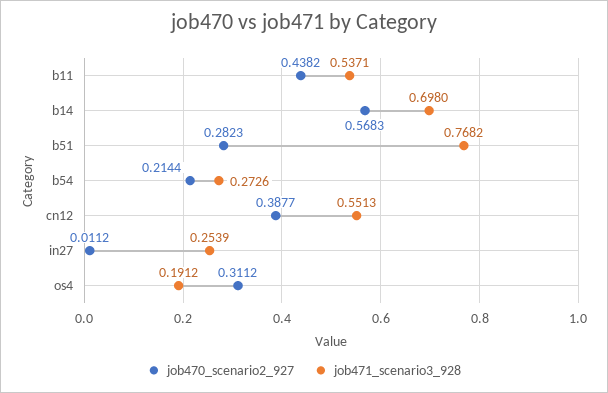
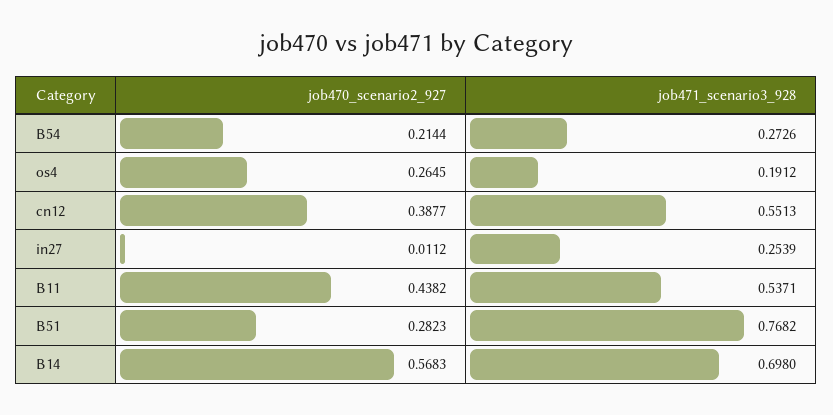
  {
    "job470_scenario2_927": {
      "b11": 0.4382,
      "b14": 0.5683,
      "b51": 0.2823,
      "b54": 0.2144,
      "cn12": 0.3877,
      "in27": 0.0112,
-     "os4": 0.3112
+     "os4": 0.2645
    },
    "job471_scenario3_928": {
      "b11": 0.5371,
      "b14": 0.698,
      "b51": 0.7682,
      "b54": 0.2726,
      "cn12": 0.5513,
      "in27": 0.2539,
      "os4": 0.1912
    }
  }

